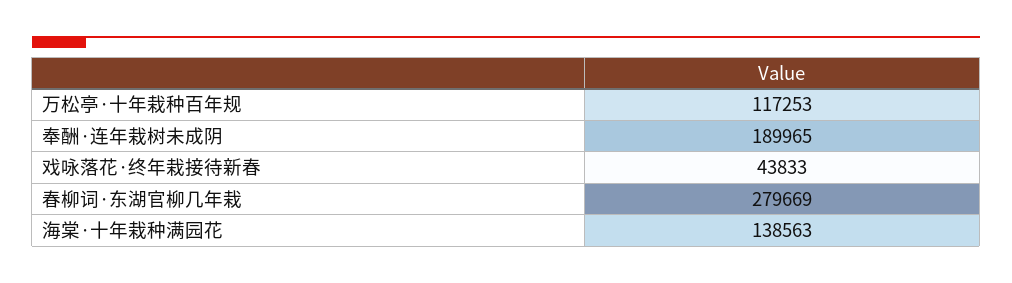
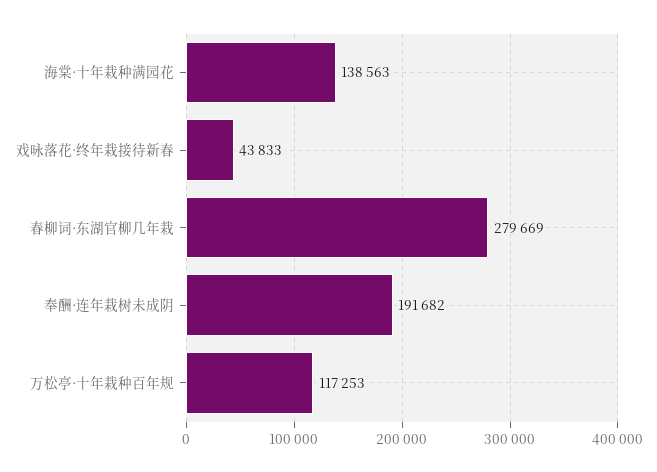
  {
    "万松亭·十年栽种百年规": 117253,
-   "奉酬·连年栽树未成阴": 189965,
+   "奉酬·连年栽树未成阴": 191682,
    "戏咏落花·终年栽接待新春": 43833,
    "春柳词·东湖官柳几年栽": 279669,
    "海棠·十年栽种满园花": 138563
  }

